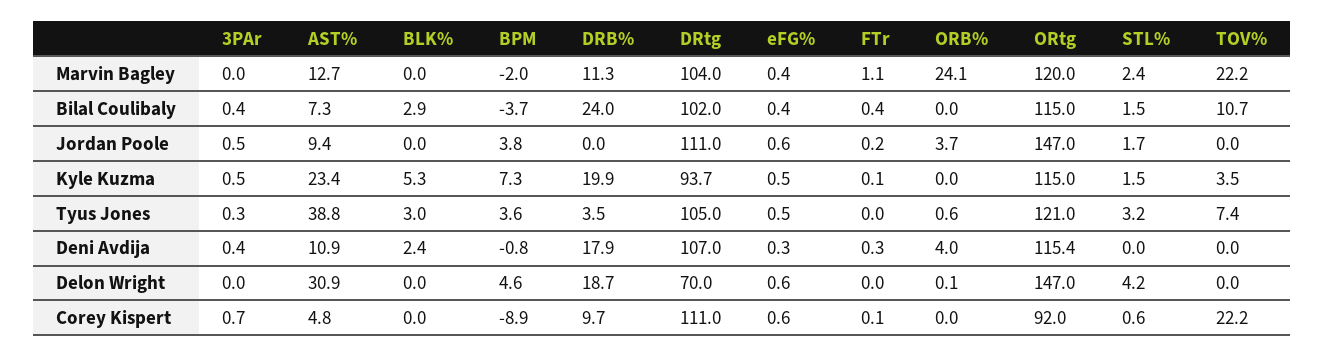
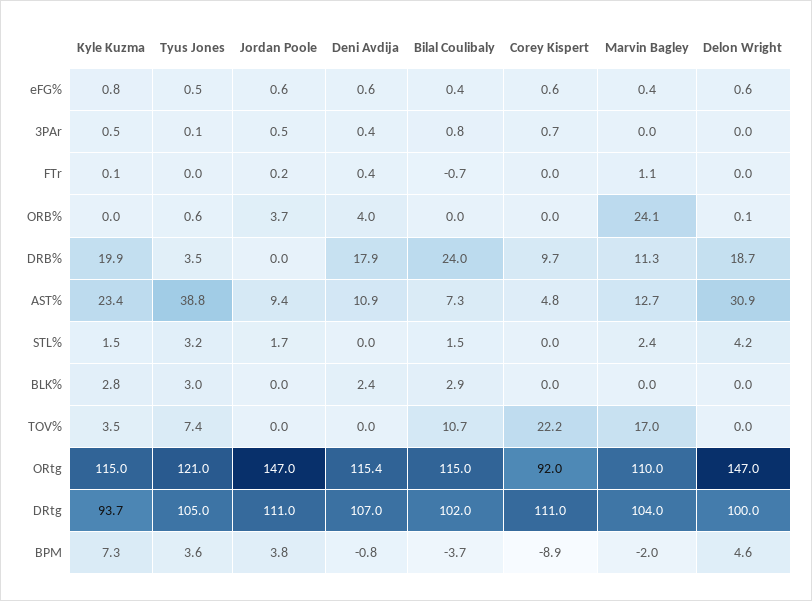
  {
    "3PAr": {
      "Marvin Bagley": 0,
-     "Bilal Coulibaly": 0.4,
+     "Bilal Coulibaly": 0.8,
      "Jordan Poole": 0.5,
      "Kyle Kuzma": 0.5,
-     "Tyus Jones": 0.3,
+     "Tyus Jones": 0.1,
      "Deni Avdija": 0.4,
      "Delon Wright": 0,
      "Corey Kispert": 0.7
    },
    "AST%": {
      "Marvin Bagley": 12.7,
      "Bilal Coulibaly": 7.3,
      "Jordan Poole": 9.4,
      "Kyle Kuzma": 23.4,
      "Tyus Jones": 38.8,
      "Deni Avdija": 10.9,
      "Delon Wright": 30.9,
      "Corey Kispert": 4.8
    },
    "BLK%": {
      "Marvin Bagley": 0,
      "Bilal Coulibaly": 2.9,
      "Jordan Poole": 0,
-     "Kyle Kuzma": 5.3,
+     "Kyle Kuzma": 2.8,
      "Tyus Jones": 3,
      "Deni Avdija": 2.4,
      "Delon Wright": 0,
      "Corey Kispert": 0
    },
    "BPM": {
      "Marvin Bagley": -2,
      "Bilal Coulibaly": -3.7,
      "Jordan Poole": 3.8,
      "Kyle Kuzma": 7.3,
      "Tyus Jones": 3.6,
      "Deni Avdija": -0.8,
      "Delon Wright": 4.6,
      "Corey Kispert": -8.9
    },
    "DRB%": {
      "Marvin Bagley": 11.3,
      "Bilal Coulibaly": 24,
      "Jordan Poole": 0,
      "Kyle Kuzma": 19.9,
      "Tyus Jones": 3.5,
      "Deni Avdija": 17.9,
      "Delon Wright": 18.7,
      "Corey Kispert": 9.7
    },
    "DRtg": {
      "Marvin Bagley": 104,
      "Bilal Coulibaly": 102,
      "Jordan Poole": 111,
      "Kyle Kuzma": 93.7,
      "Tyus Jones": 105,
      "Deni Avdija": 107,
-     "Delon Wright": 70,
+     "Delon Wright": 100,
      "Corey Kispert": 111
    },
    "eFG%": {
      "Marvin Bagley": 0.4,
      "Bilal Coulibaly": 0.4,
      "Jordan Poole": 0.6,
-     "Kyle Kuzma": 0.5,
+     "Kyle Kuzma": 0.8,
      "Tyus Jones": 0.5,
-     "Deni Avdija": 0.3,
+     "Deni Avdija": 0.6,
      "Delon Wright": 0.6,
      "Corey Kispert": 0.6
    },
    "FTr": {
      "Marvin Bagley": 1.1,
-     "Bilal Coulibaly": 0.4,
+     "Bilal Coulibaly": -0.7,
      "Jordan Poole": 0.2,
      "Kyle Kuzma": 0.1,
      "Tyus Jones": 0,
-     "Deni Avdija": 0.3,
+     "Deni Avdija": 0.4,
      "Delon Wright": 0,
-     "Corey Kispert": 0.1
+     "Corey Kispert": 0
    },
    "ORB%": {
      "Marvin Bagley": 24.1,
      "Bilal Coulibaly": 0,
      "Jordan Poole": 3.7,
      "Kyle Kuzma": 0,
      "Tyus Jones": 0.6,
      "Deni Avdija": 4,
      "Delon Wright": 0.1,
      "Corey Kispert": 0
    },
    "ORtg": {
-     "Marvin Bagley": 120,
+     "Marvin Bagley": 110,
      "Bilal Coulibaly": 115,
      "Jordan Poole": 147,
      "Kyle Kuzma": 115,
      "Tyus Jones": 121,
      "Deni Avdija": 115.4,
      "Delon Wright": 147,
      "Corey Kispert": 92
    },
    "STL%": {
      "Marvin Bagley": 2.4,
      "Bilal Coulibaly": 1.5,
      "Jordan Poole": 1.7,
      "Kyle Kuzma": 1.5,
      "Tyus Jones": 3.2,
      "Deni Avdija": 0,
      "Delon Wright": 4.2,
-     "Corey Kispert": 0.6
+     "Corey Kispert": 0
    },
    "TOV%": {
-     "Marvin Bagley": 22.2,
+     "Marvin Bagley": 17,
      "Bilal Coulibaly": 10.7,
      "Jordan Poole": 0,
      "Kyle Kuzma": 3.5,
      "Tyus Jones": 7.4,
      "Deni Avdija": 0,
      "Delon Wright": 0,
      "Corey Kispert": 22.2
    }
  }

